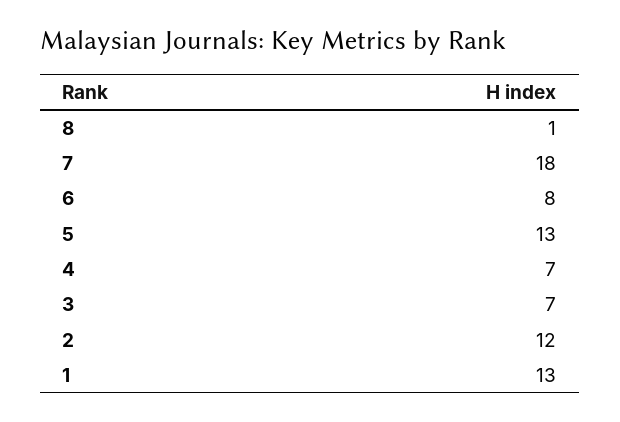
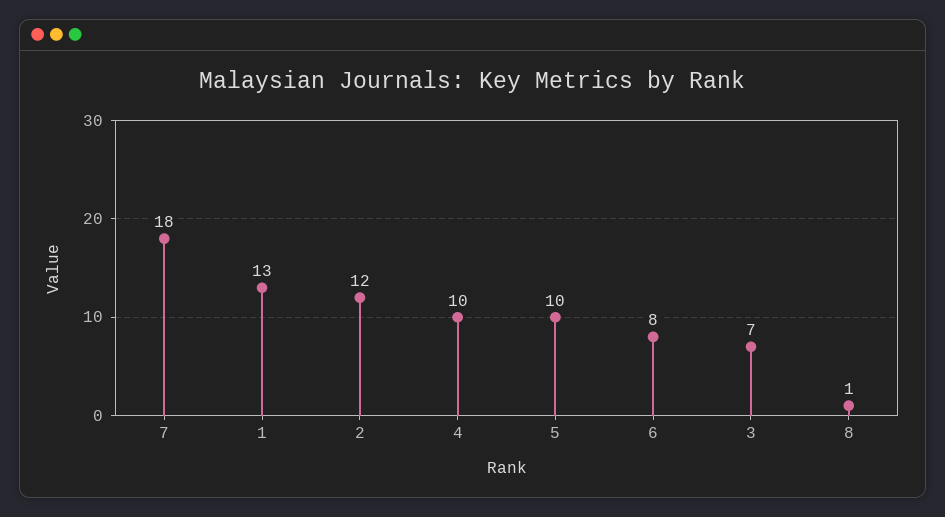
  {
    "8": 1,
    "7": 18,
    "6": 8,
-   "5": 13,
+   "5": 10,
-   "4": 7,
+   "4": 10,
    "3": 7,
    "2": 12,
    "1": 13
  }

